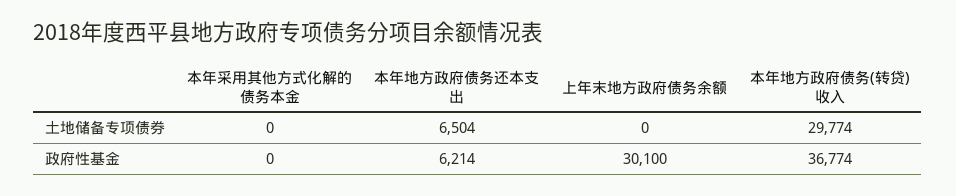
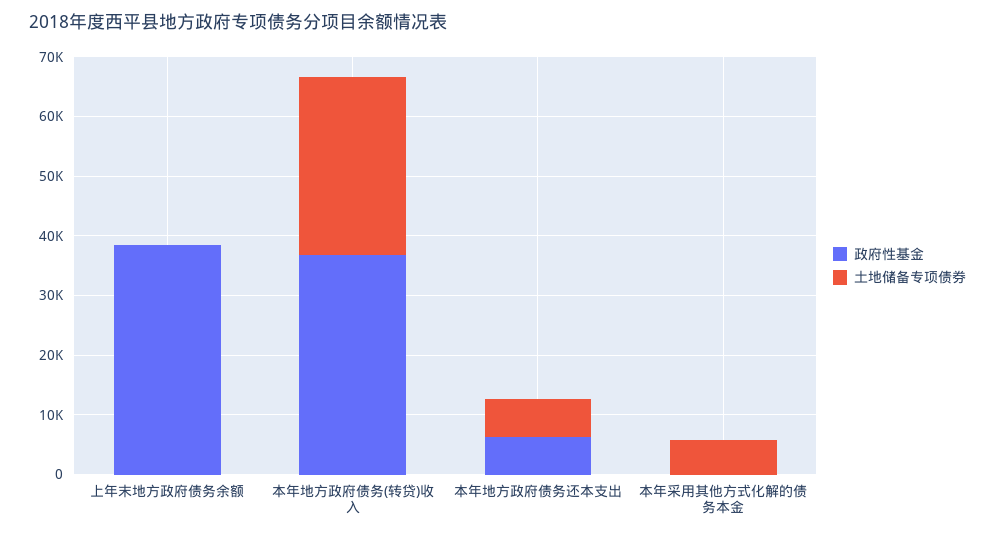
  {
    "土地储备专项债券": {
-     "本年采用其他方式化解的债务本金": 0,
+     "本年采用其他方式化解的债务本金": 6000,
      "本年地方政府债务还本支出": 6504,
      "上年末地方政府债务余额": 0,
      "本年地方政府债务(转贷)收入": 29774
    },
    "政府性基金": {
      "本年采用其他方式化解的债务本金": 0,
      "本年地方政府债务还本支出": 6214,
-     "上年末地方政府债务余额": 30100,
+     "上年末地方政府债务余额": 38000,
      "本年地方政府债务(转贷)收入": 36774
    }
  }

